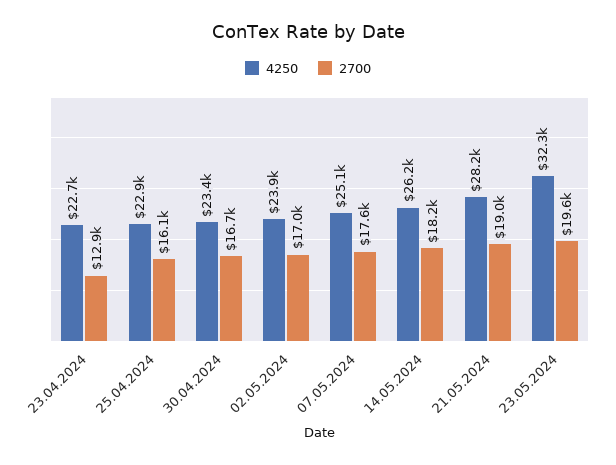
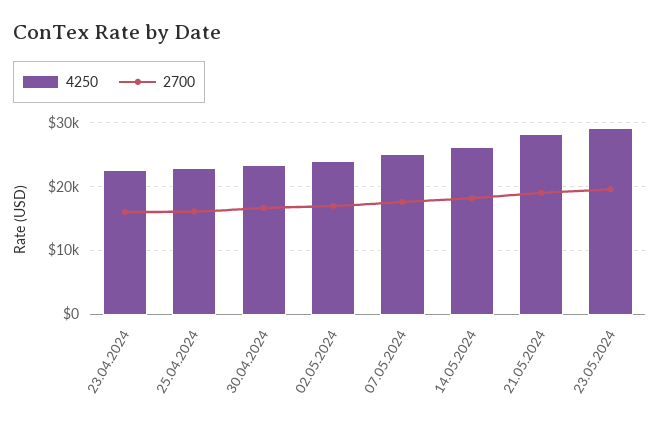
  {
    "4250": {
      "23.04.2024": 22700,
      "25.04.2024": 22900,
      "30.04.2024": 23400,
      "02.05.2024": 23900,
      "07.05.2024": 25100,
      "14.05.2024": 26200,
      "21.05.2024": 28200,
-     "23.05.2024": 32300
+     "23.05.2024": 29000
    },
    "2700": {
-     "23.04.2024": 12900,
+     "23.04.2024": 16000,
      "25.04.2024": 16100,
      "30.04.2024": 16700,
      "02.05.2024": 17000,
      "07.05.2024": 17600,
      "14.05.2024": 18200,
      "21.05.2024": 19000,
      "23.05.2024": 19600
    }
  }

